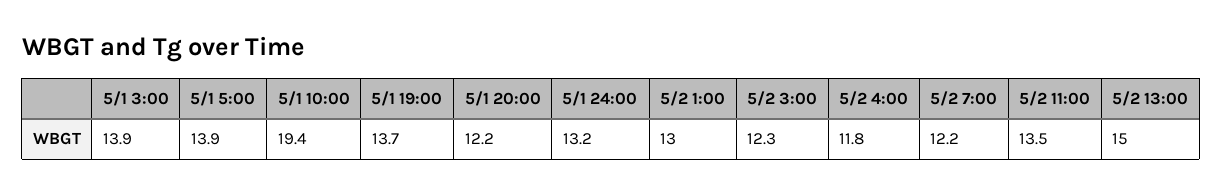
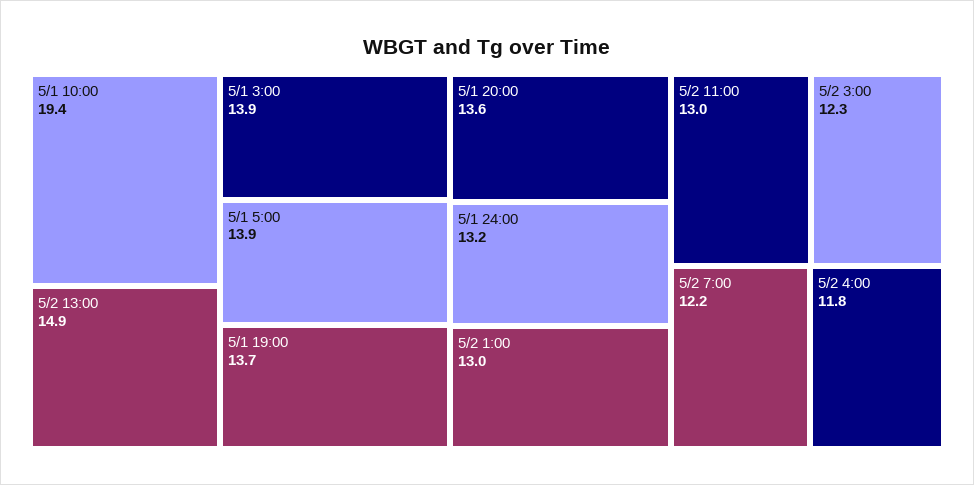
  {
    "5/1 3:00": 13.9,
    "5/1 5:00": 13.9,
    "5/1 10:00": 19.4,
    "5/1 19:00": 13.7,
-   "5/1 20:00": 12.2,
+   "5/1 20:00": 13.6,
    "5/1 24:00": 13.2,
    "5/2 1:00": 13,
    "5/2 3:00": 12.3,
    "5/2 4:00": 11.8,
    "5/2 7:00": 12.2,
-   "5/2 11:00": 13.5,
+   "5/2 11:00": 13,
-   "5/2 13:00": 15
+   "5/2 13:00": 14.9
  }

